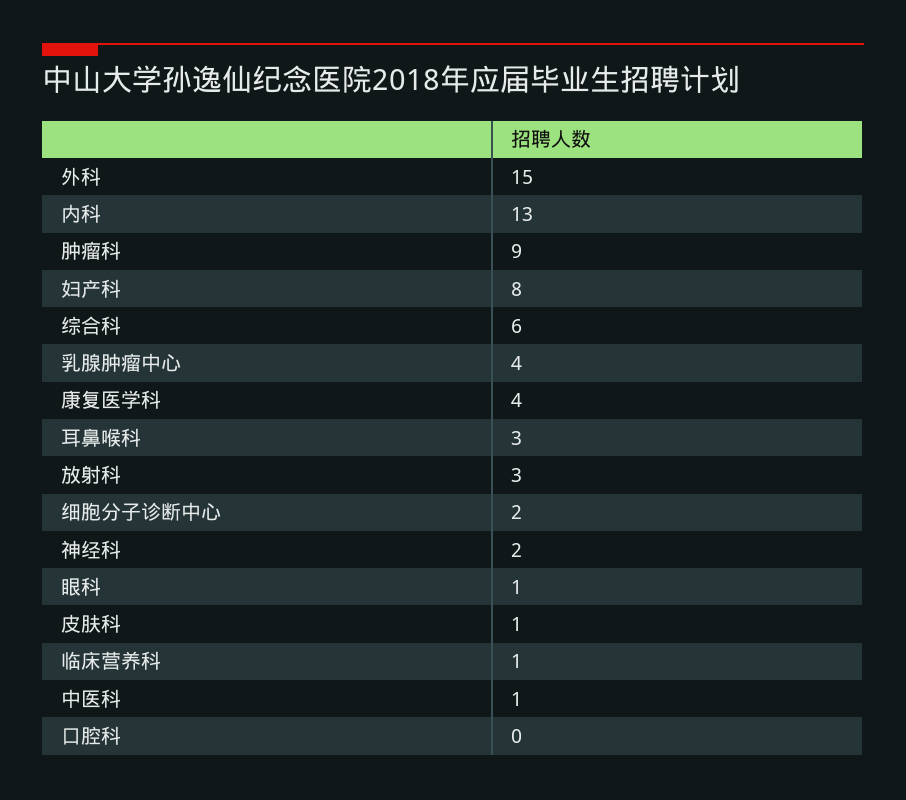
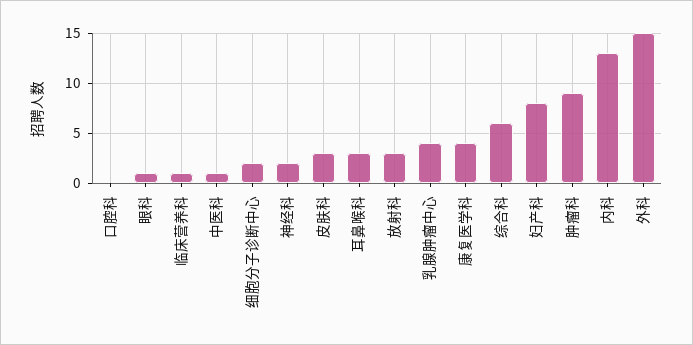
  {
    "外科": 15,
    "内科": 13,
    "肿瘤科": 9,
    "妇产科": 8,
    "综合科": 6,
    "乳腺肿瘤中心": 4,
    "康复医学科": 4,
    "耳鼻喉科": 3,
    "放射科": 3,
    "细胞分子诊断中心": 2,
    "神经科": 2,
    "眼科": 1,
-   "皮肤科": 1,
+   "皮肤科": 3,
    "临床营养科": 1,
    "中医科": 1,
    "口腔科": 0
  }

